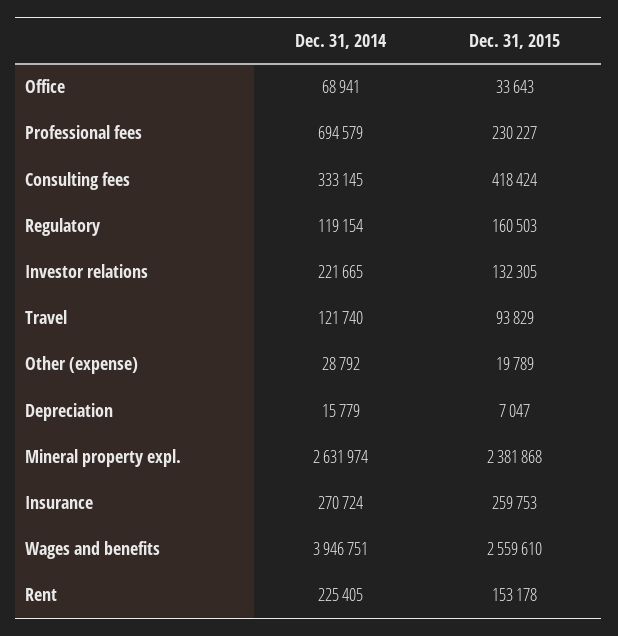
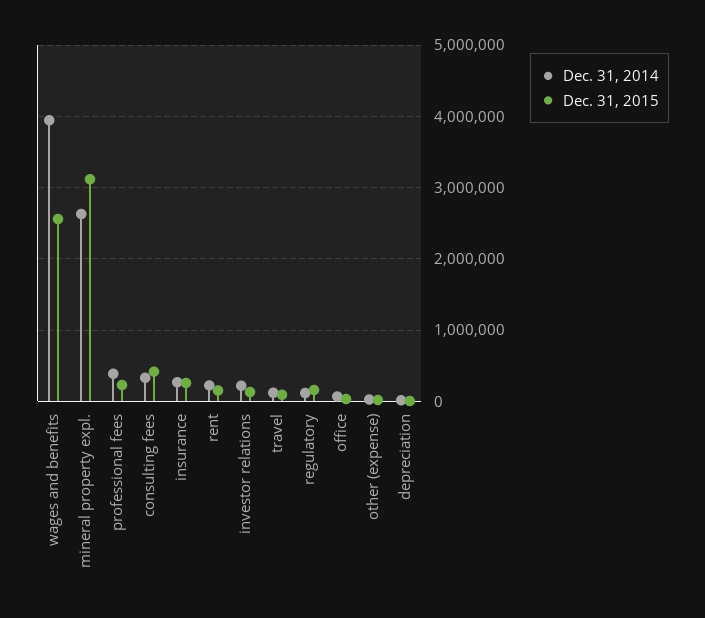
  {
    "Dec. 31, 2014": {
      "Office": 68941,
-     "Professional fees": 694579,
+     "Professional fees": 400000,
      "Consulting fees": 333145,
      "Regulatory": 119154,
      "Investor relations": 221665,
      "Travel": 121740,
      "Other (expense)": 28792,
      "Depreciation": 15779,
      "Mineral property expl.": 2631974,
      "Insurance": 270724,
      "Wages and benefits": 3946751,
      "Rent": 225405
    },
    "Dec. 31, 2015": {
      "Office": 33643,
      "Professional fees": 230227,
      "Consulting fees": 418424,
      "Regulatory": 160503,
      "Investor relations": 132305,
      "Travel": 93829,
      "Other (expense)": 19789,
      "Depreciation": 7047,
-     "Mineral property expl.": 2381868,
+     "Mineral property expl.": 3100000,
      "Insurance": 259753,
      "Wages and benefits": 2559610,
      "Rent": 153178
    }
  }

